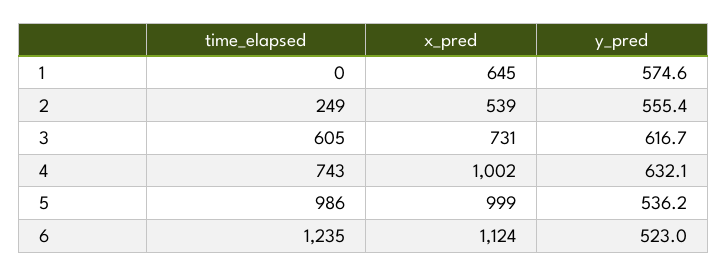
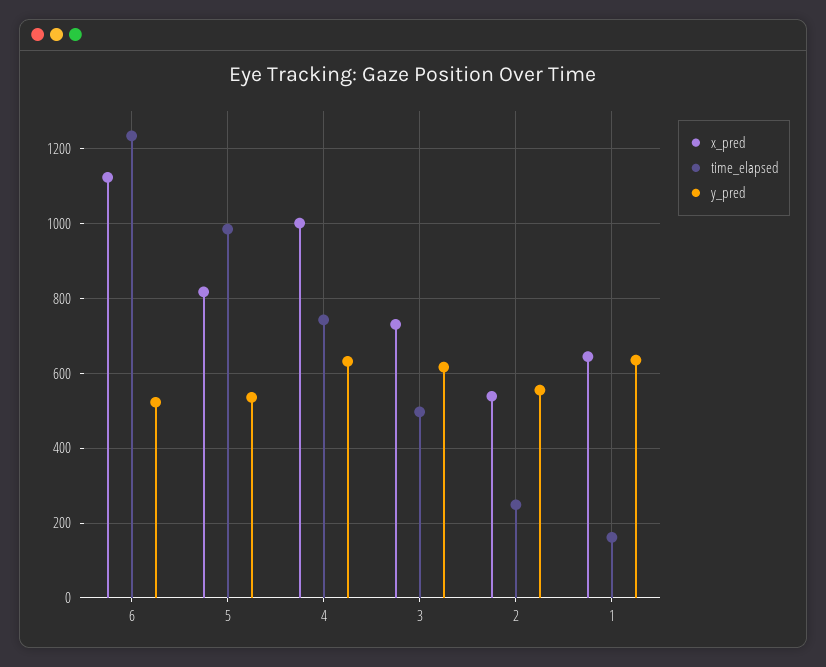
  {
    "time_elapsed": {
-     "1": 0,
+     "1": 160,
      "2": 249,
-     "3": 605,
+     "3": 500,
      "4": 743,
      "5": 986,
      "6": 1235
    },
    "x_pred": {
      "1": 645,
      "2": 539,
      "3": 731,
      "4": 1002,
-     "5": 999,
+     "5": 820,
      "6": 1124
    },
    "y_pred": {
-     "1": 574.6,
+     "1": 640,
      "2": 555.4,
      "3": 616.7,
      "4": 632.1,
      "5": 536.2,
      "6": 523
    }
  }

